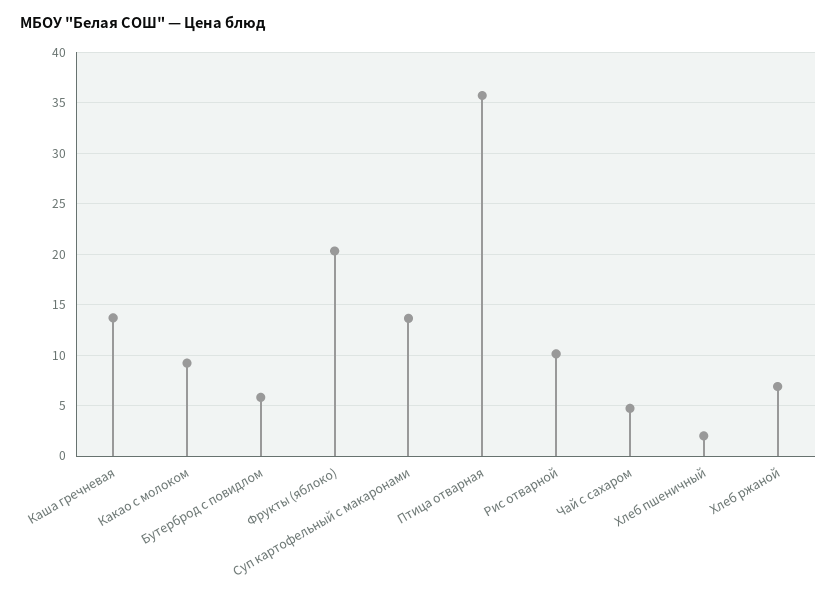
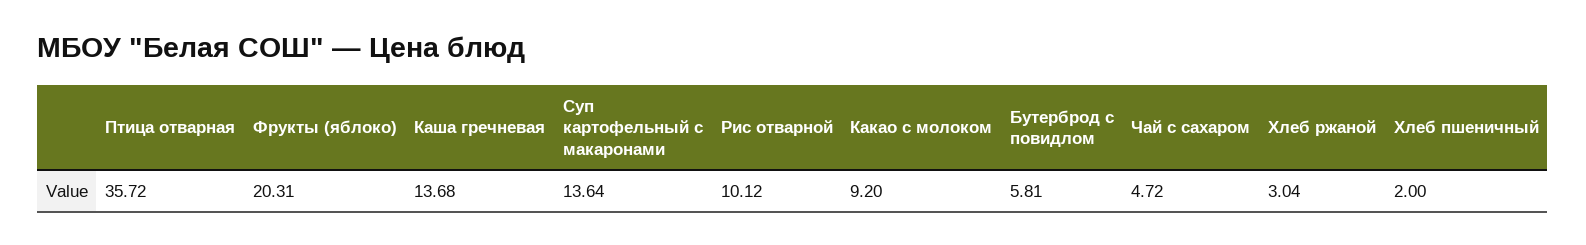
  {
    "Каша гречневая": 13.68,
    "Какао с молоком": 9.2,
    "Бутерброд с повидлом": 5.81,
    "Фрукты (яблоко)": 20.31,
    "Суп картофельный с макаронами": 13.64,
    "Птица отварная": 35.72,
    "Рис отварной": 10.12,
    "Чай с сахаром": 4.72,
    "Хлеб пшеничный": 2,
-   "Хлеб ржаной": 7
+   "Хлеб ржаной": 3.04
  }

